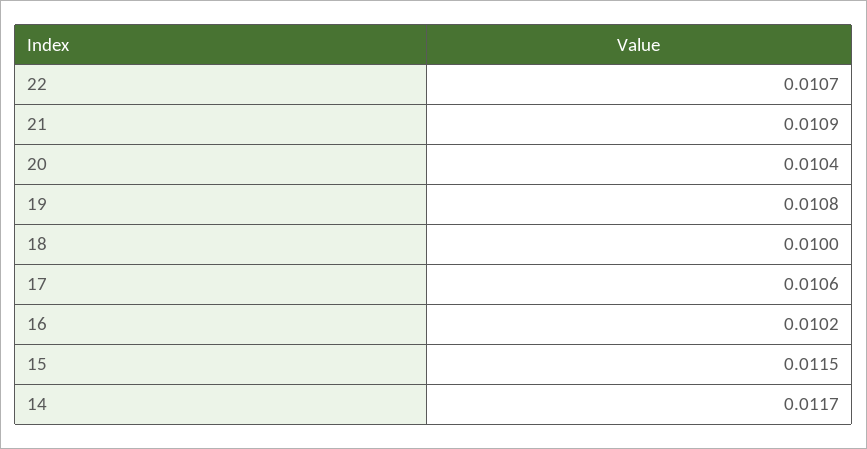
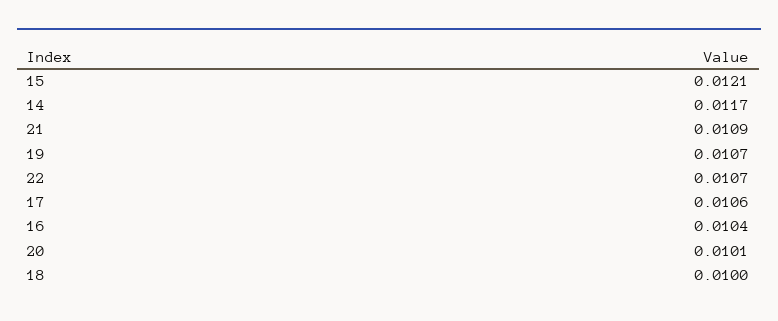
  {
    "22": 0.0107,
    "21": 0.0109,
-   "20": 0.0104,
+   "20": 0.0101,
-   "19": 0.0108,
+   "19": 0.0107,
    "18": 0.01,
    "17": 0.0106,
-   "16": 0.0102,
+   "16": 0.0104,
-   "15": 0.0115,
+   "15": 0.0121,
    "14": 0.0117
  }

